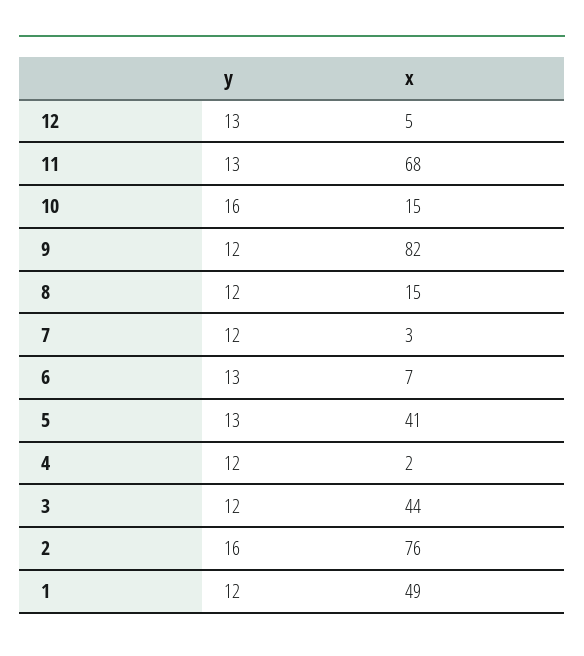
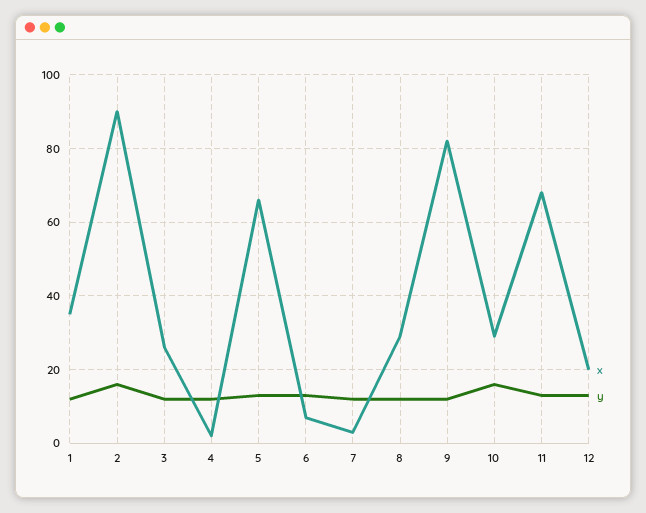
  {
    "y": {
      "12": 13,
      "11": 13,
      "10": 16,
      "9": 12,
      "8": 12,
      "7": 12,
      "6": 13,
      "5": 13,
      "4": 12,
      "3": 12,
      "2": 16,
      "1": 12
    },
    "x": {
-     "12": 5,
+     "12": 20,
      "11": 68,
-     "10": 15,
+     "10": 30,
      "9": 82,
-     "8": 15,
+     "8": 30,
      "7": 3,
      "6": 7,
-     "5": 41,
+     "5": 65,
      "4": 2,
-     "3": 44,
+     "3": 25,
-     "2": 76,
+     "2": 90,
-     "1": 49
+     "1": 35
    }
  }

